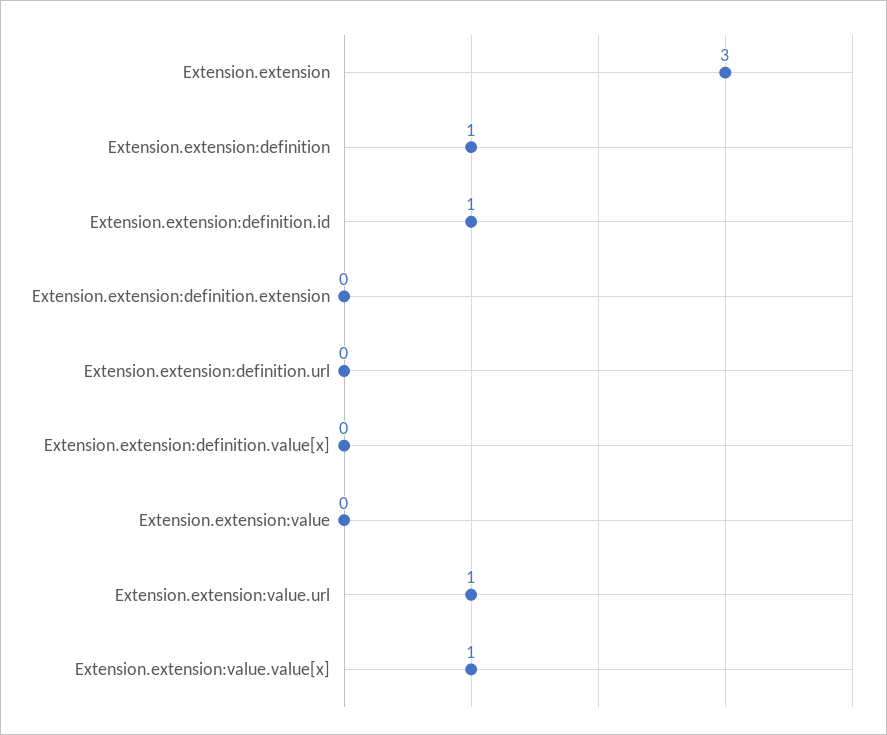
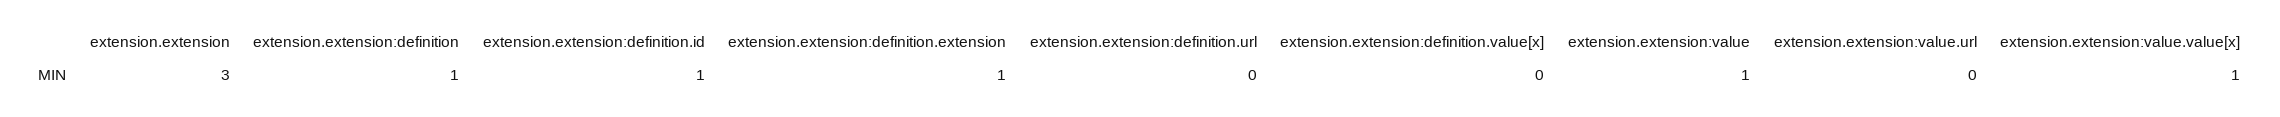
  {
    "Extension.extension": 3,
    "Extension.extension:definition": 1,
    "Extension.extension:definition.id": 1,
-   "Extension.extension:definition.extension": 0,
+   "Extension.extension:definition.extension": 1,
    "Extension.extension:definition.url": 0,
    "Extension.extension:definition.value[x]": 0,
-   "Extension.extension:value": 0,
+   "Extension.extension:value": 1,
-   "Extension.extension:value.url": 1,
+   "Extension.extension:value.url": 0,
    "Extension.extension:value.value[x]": 1
  }

